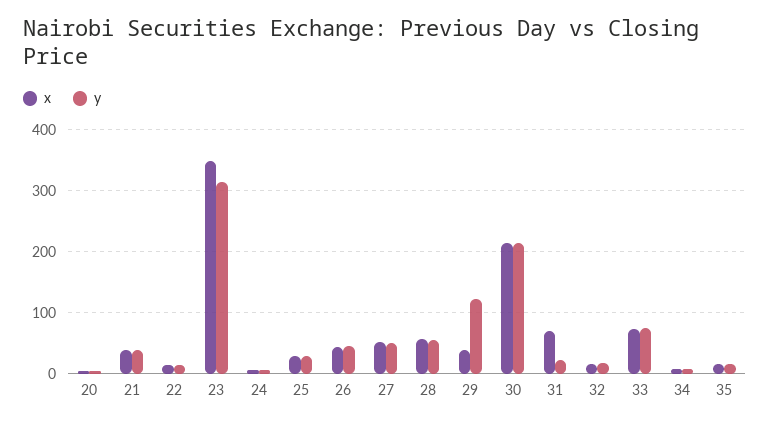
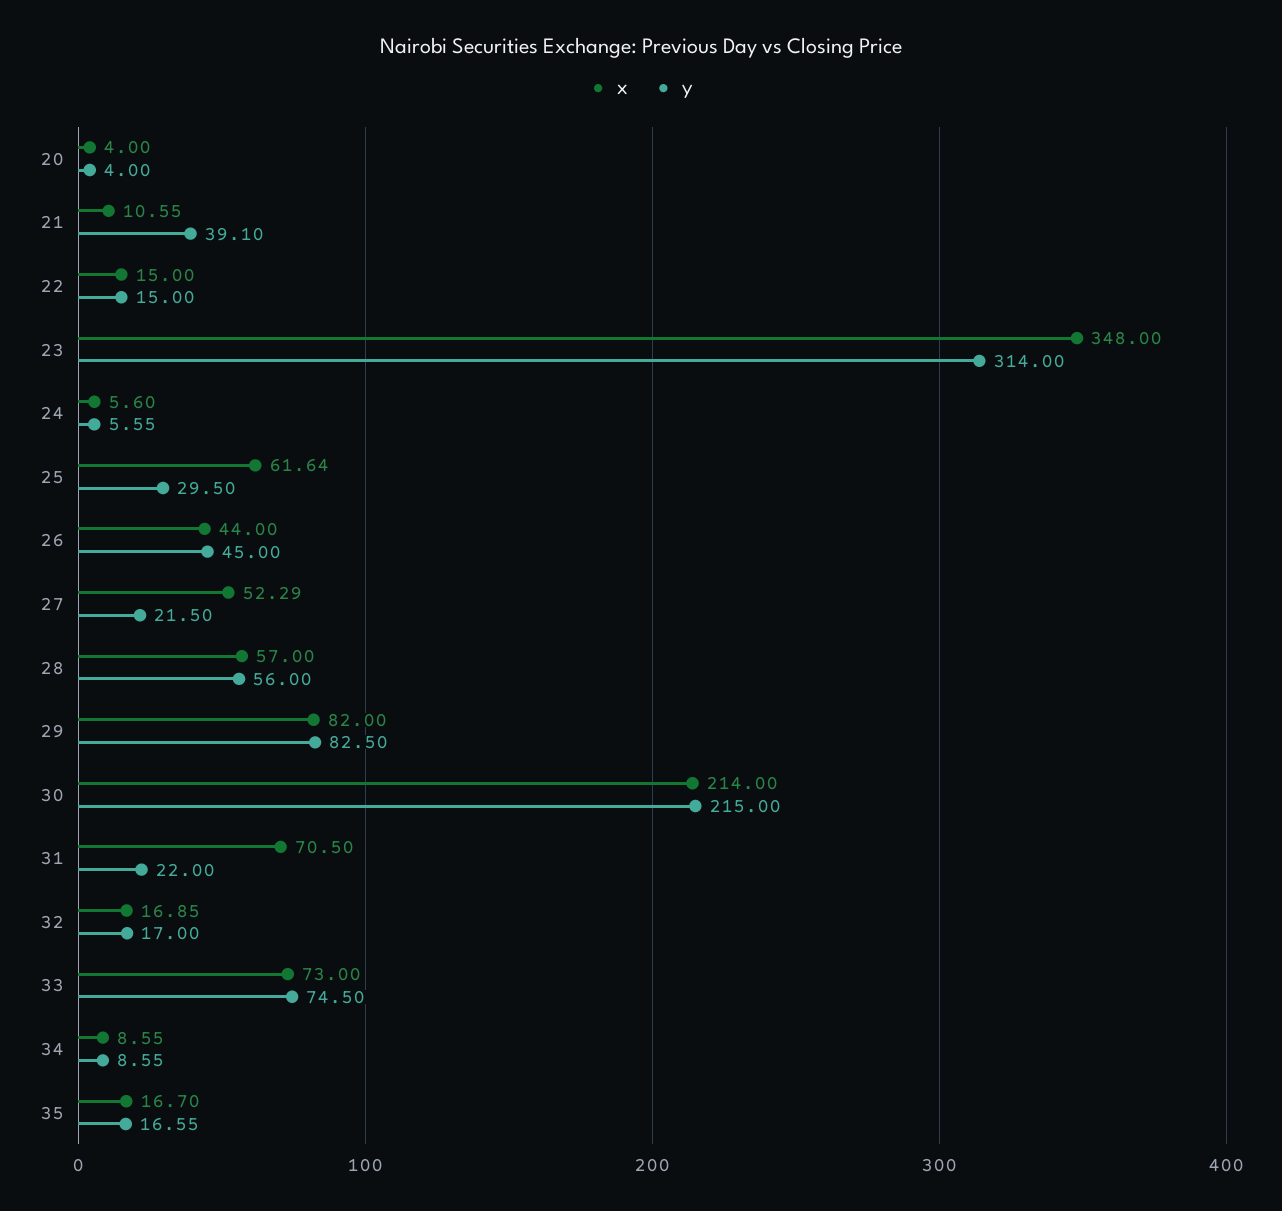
  {
    "x": {
      "20": 4,
-     "21": 40,
+     "21": 10.55,
      "22": 15,
      "23": 348,
      "24": 5.6,
-     "25": 30,
+     "25": 61.64,
      "26": 44,
      "27": 52.29,
      "28": 57,
-     "29": 40,
+     "29": 82,
      "30": 214,
      "31": 70.5,
      "32": 16.85,
      "33": 73,
      "34": 8.55,
      "35": 16.7
    },
    "y": {
      "20": 4,
      "21": 39.1,
      "22": 15,
      "23": 314,
      "24": 5.55,
      "25": 29.5,
      "26": 45,
-     "27": 50,
+     "27": 21.5,
      "28": 56,
-     "29": 120,
+     "29": 82.5,
      "30": 215,
      "31": 22,
      "32": 17,
      "33": 74.5,
      "34": 8.55,
      "35": 16.55
    }
  }

